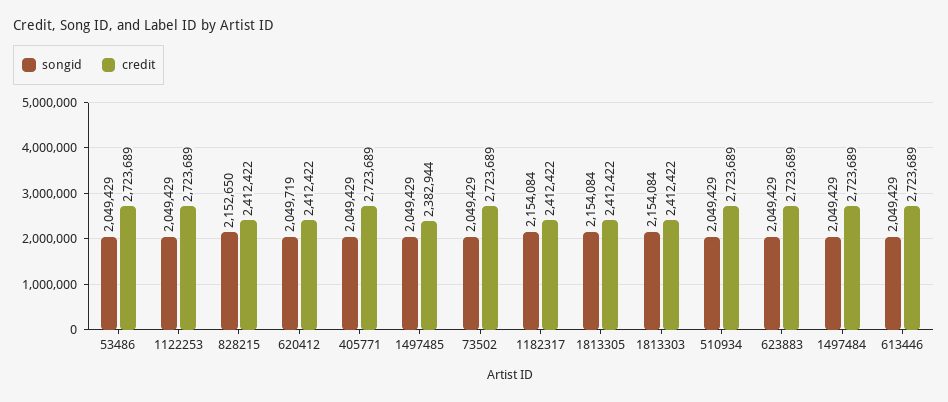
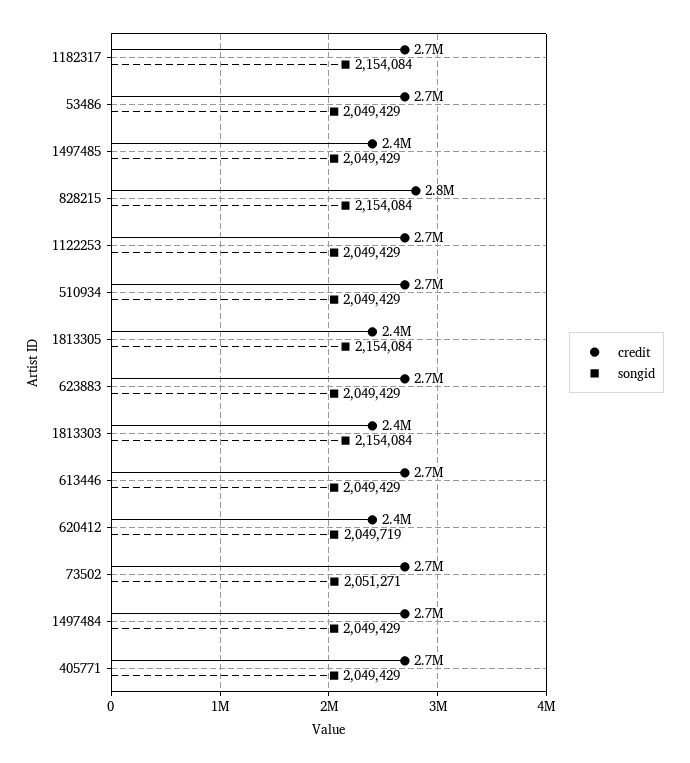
  {
    "songid": {
      "53486": 2049429,
      "1122253": 2049429,
-     "828215": 2152650,
+     "828215": 2154084,
      "620412": 2049719,
      "405771": 2049429,
      "1497485": 2049429,
-     "73502": 2049429,
+     "73502": 2051271,
      "1182317": 2154084,
      "1813305": 2154084,
      "1813303": 2154084,
      "510934": 2049429,
      "623883": 2049429,
      "1497484": 2049429,
      "613446": 2049429
    },
    "credit": {
      "53486": 2723689,
      "1122253": 2723689,
-     "828215": 2412422,
+     "828215": 2800000,
      "620412": 2412422,
      "405771": 2723689,
      "1497485": 2382944,
      "73502": 2723689,
-     "1182317": 2412422,
+     "1182317": 2700000,
      "1813305": 2412422,
      "1813303": 2412422,
      "510934": 2723689,
      "623883": 2723689,
      "1497484": 2723689,
      "613446": 2723689
    }
  }

